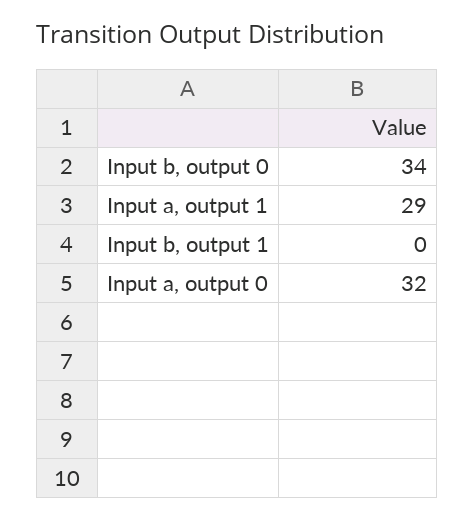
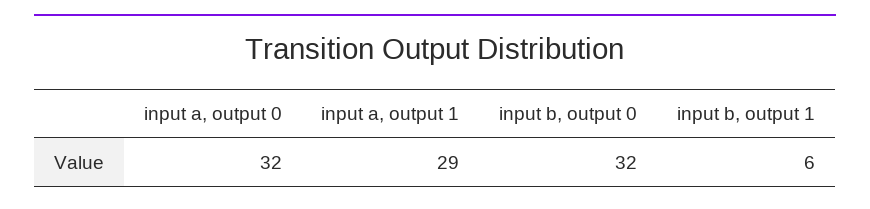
  {
-   "Input b, output 0": 34,
+   "Input b, output 0": 32,
    "Input a, output 1": 29,
-   "Input b, output 1": 0,
+   "Input b, output 1": 6,
    "Input a, output 0": 32
  }

